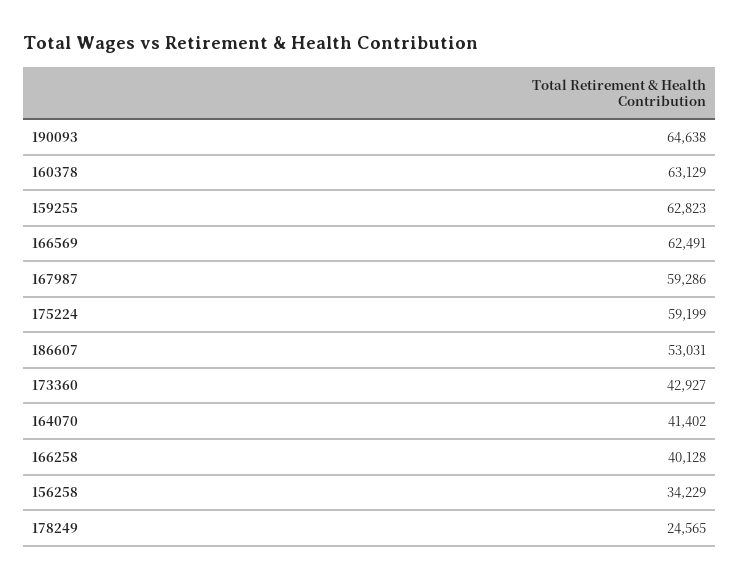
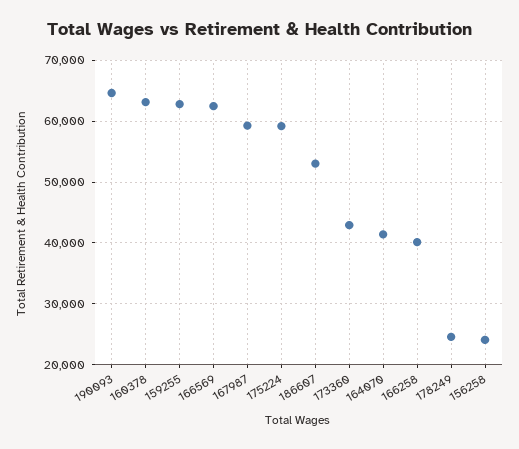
  {
    "190093": 64638,
    "160378": 63129,
    "159255": 62823,
    "166569": 62491,
    "167987": 59286,
    "175224": 59199,
    "186607": 53031,
    "173360": 42927,
    "164070": 41402,
    "166258": 40128,
-   "156258": 34229,
+   "156258": 24000,
    "178249": 24565
  }

